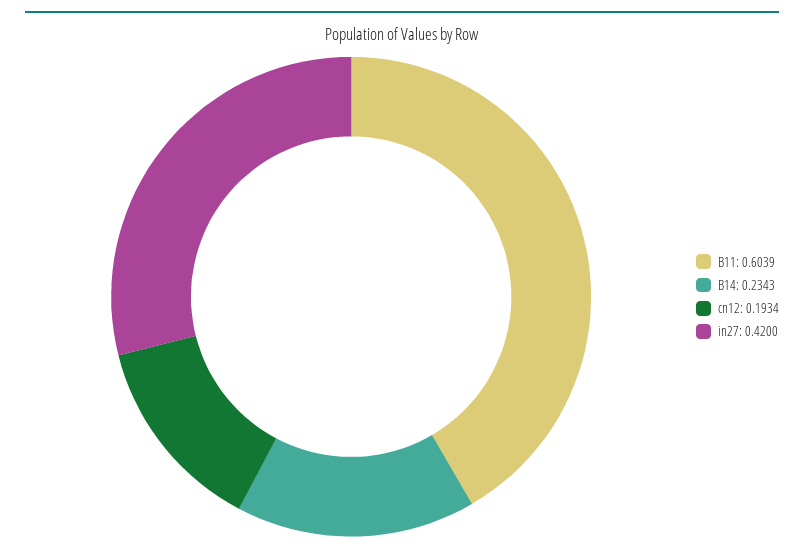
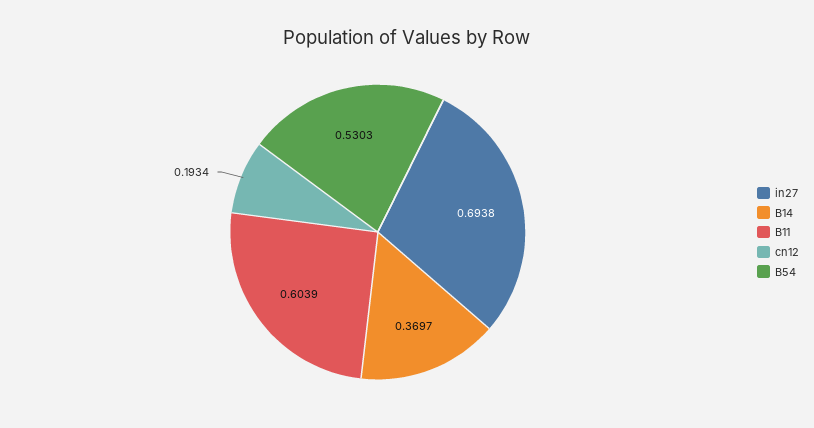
  {
    "B11": 0.6039,
-   "B14": 0.2343,
+   "B14": 0.3697,
    "cn12": 0.1934,
-   "in27": 0.42
+   "in27": 0.6938,
+   "B54": 0.5303
  }

